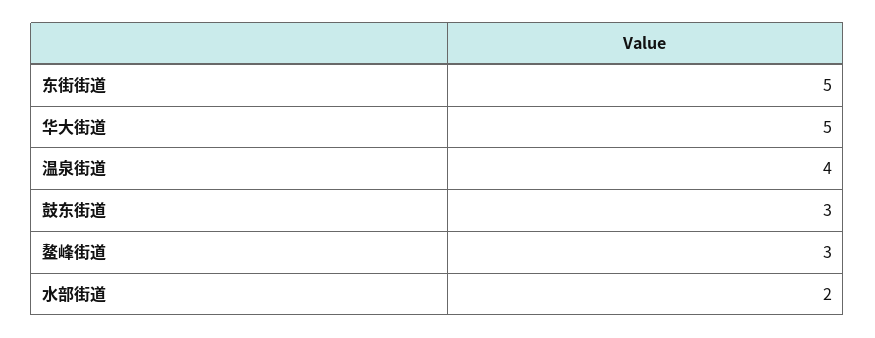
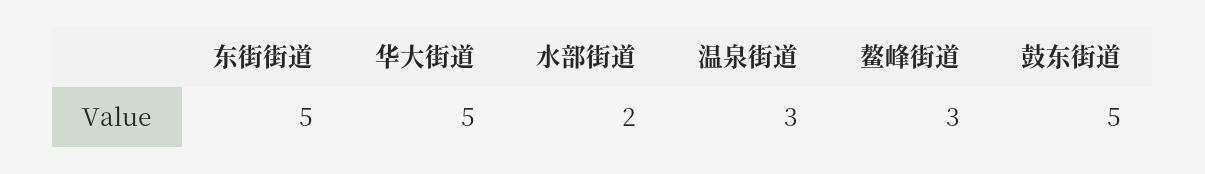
  {
    "东街街道": 5,
    "华大街道": 5,
-   "温泉街道": 4,
+   "温泉街道": 3,
-   "鼓东街道": 3,
+   "鼓东街道": 5,
    "鳌峰街道": 3,
    "水部街道": 2
  }

